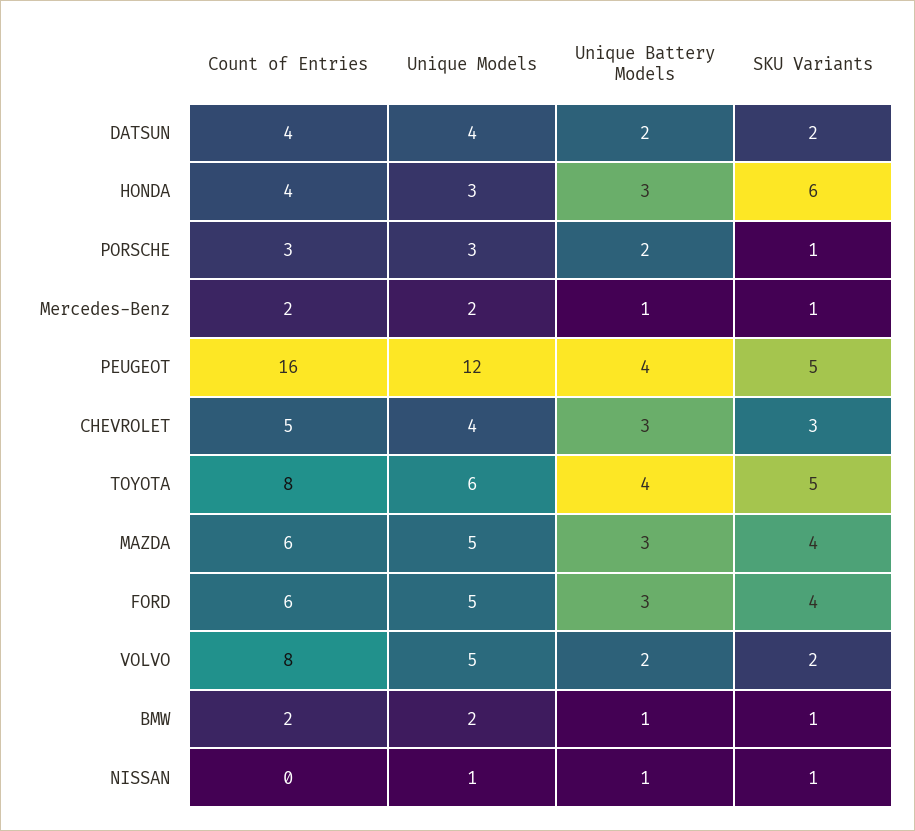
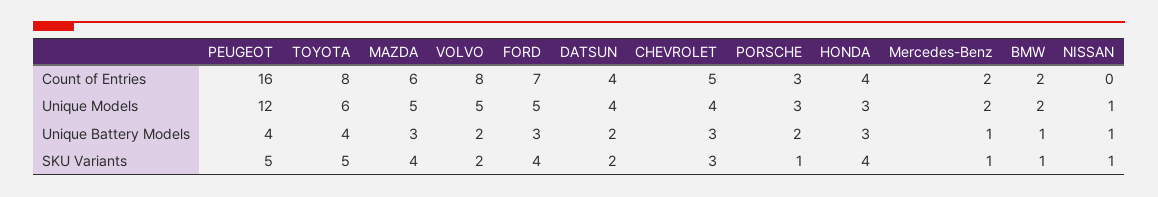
  {
    "Count of Entries": {
      "DATSUN": 4,
      "HONDA": 4,
      "PORSCHE": 3,
      "Mercedes-Benz": 2,
      "PEUGEOT": 16,
      "CHEVROLET": 5,
      "TOYOTA": 8,
      "MAZDA": 6,
-     "FORD": 6,
+     "FORD": 7,
      "VOLVO": 8,
      "BMW": 2,
      "NISSAN": 0
    },
    "Unique Models": {
      "DATSUN": 4,
      "HONDA": 3,
      "PORSCHE": 3,
      "Mercedes-Benz": 2,
      "PEUGEOT": 12,
      "CHEVROLET": 4,
      "TOYOTA": 6,
      "MAZDA": 5,
      "FORD": 5,
      "VOLVO": 5,
      "BMW": 2,
      "NISSAN": 1
    },
    "Unique Battery Models": {
      "DATSUN": 2,
      "HONDA": 3,
      "PORSCHE": 2,
      "Mercedes-Benz": 1,
      "PEUGEOT": 4,
      "CHEVROLET": 3,
      "TOYOTA": 4,
      "MAZDA": 3,
      "FORD": 3,
      "VOLVO": 2,
      "BMW": 1,
      "NISSAN": 1
    },
    "SKU Variants": {
      "DATSUN": 2,
-     "HONDA": 6,
+     "HONDA": 4,
      "PORSCHE": 1,
      "Mercedes-Benz": 1,
      "PEUGEOT": 5,
      "CHEVROLET": 3,
      "TOYOTA": 5,
      "MAZDA": 4,
      "FORD": 4,
      "VOLVO": 2,
      "BMW": 1,
      "NISSAN": 1
    }
  }

